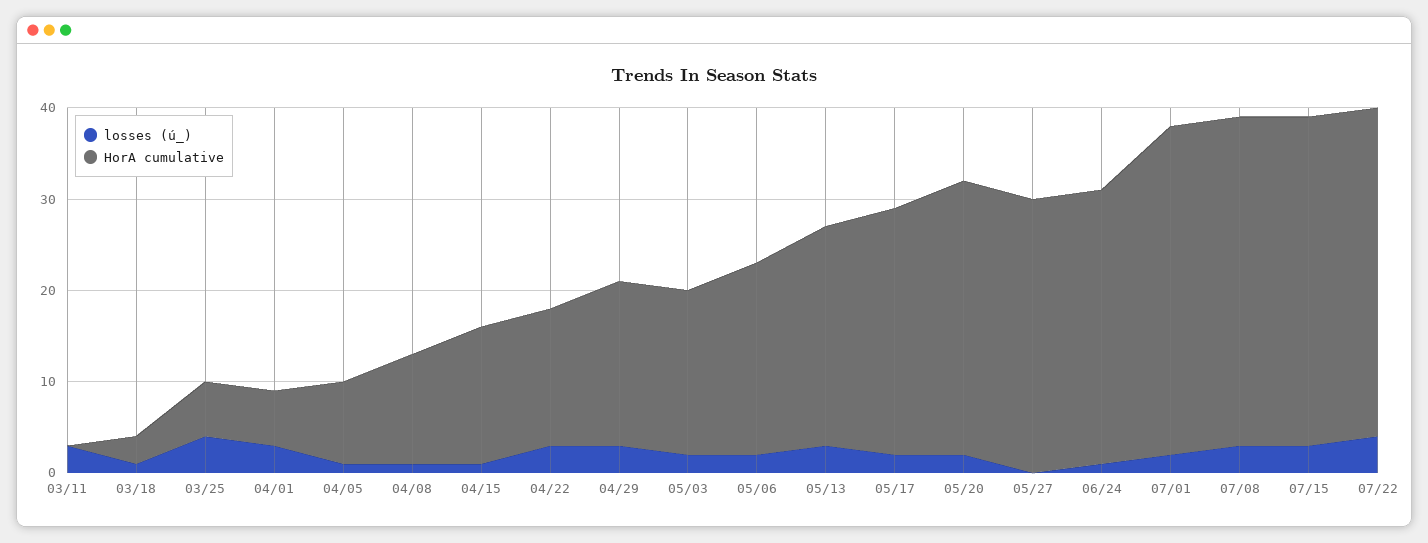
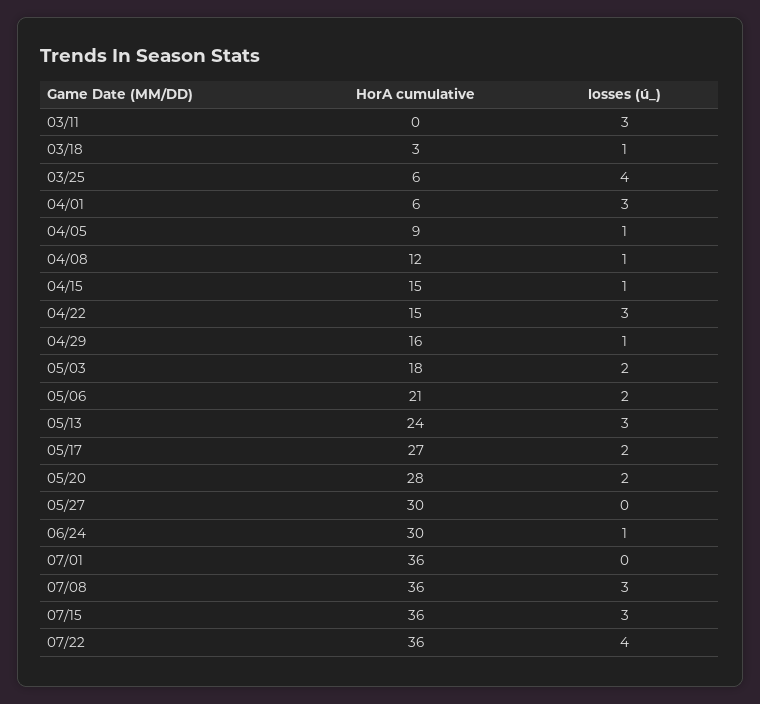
  {
    "losses (ú_)": {
      "03/11": 3,
      "03/18": 1,
      "03/25": 4,
      "04/01": 3,
      "04/05": 1,
      "04/08": 1,
      "04/15": 1,
      "04/22": 3,
-     "04/29": 3,
+     "04/29": 1,
      "05/03": 2,
      "05/06": 2,
      "05/13": 3,
      "05/17": 2,
      "05/20": 2,
      "05/27": 0,
      "06/24": 1,
-     "07/01": 2,
+     "07/01": 0,
      "07/08": 3,
      "07/15": 3,
      "07/22": 4
    },
    "HorA cumulative": {
      "03/11": 0,
      "03/18": 3,
      "03/25": 6,
      "04/01": 6,
      "04/05": 9,
      "04/08": 12,
      "04/15": 15,
      "04/22": 15,
-     "04/29": 18,
+     "04/29": 16,
      "05/03": 18,
      "05/06": 21,
      "05/13": 24,
      "05/17": 27,
-     "05/20": 30,
+     "05/20": 28,
      "05/27": 30,
      "06/24": 30,
      "07/01": 36,
      "07/08": 36,
      "07/15": 36,
      "07/22": 36
    }
  }

